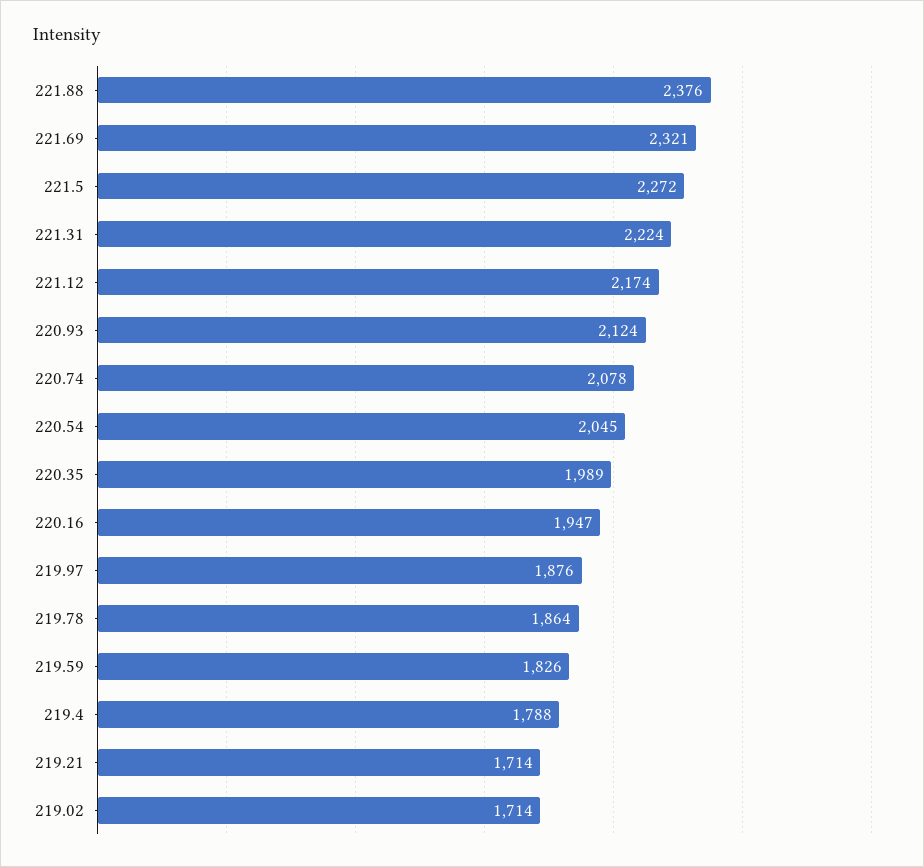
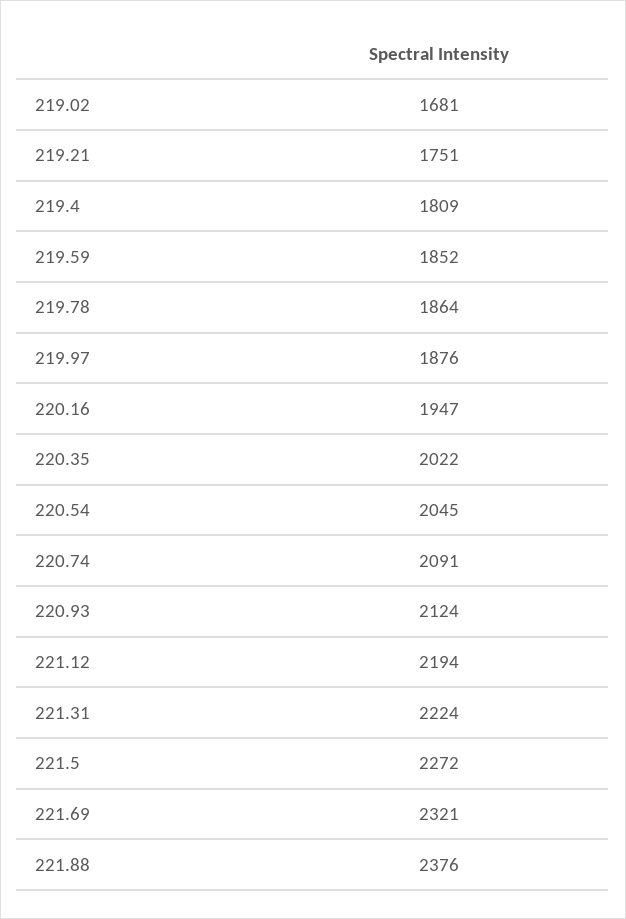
  {
    "221.88": 2376,
    "221.69": 2321,
    "221.5": 2272,
    "221.31": 2224,
-   "221.12": 2174,
+   "221.12": 2194,
    "220.93": 2124,
-   "220.74": 2078,
+   "220.74": 2091,
    "220.54": 2045,
-   "220.35": 1989,
+   "220.35": 2022,
    "220.16": 1947,
    "219.97": 1876,
    "219.78": 1864,
-   "219.59": 1826,
+   "219.59": 1852,
-   "219.4": 1788,
+   "219.4": 1809,
-   "219.21": 1714,
+   "219.21": 1751,
-   "219.02": 1714
+   "219.02": 1681
  }

